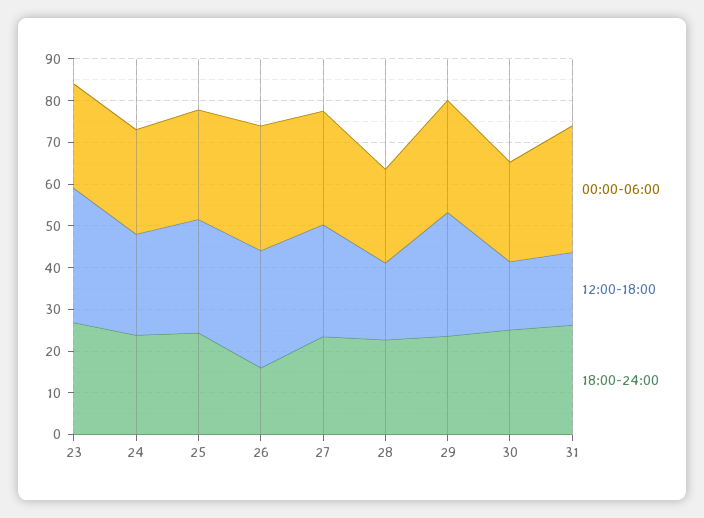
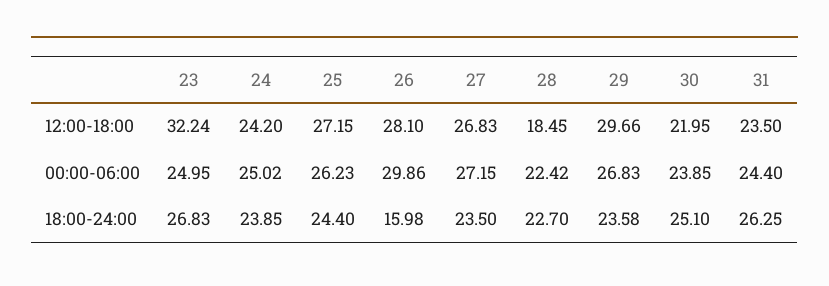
  {
    "00:00-06:00": {
      "23": 24.95,
      "24": 25.02,
      "25": 26.23,
      "26": 29.86,
      "27": 27.15,
      "28": 22.42,
      "29": 26.83,
      "30": 23.85,
-     "31": 30
+     "31": 24.4
    },
    "12:00-18:00": {
      "23": 32.24,
      "24": 24.2,
      "25": 27.15,
      "26": 28.1,
      "27": 26.83,
      "28": 18.45,
      "29": 29.66,
-     "30": 16,
+     "30": 21.95,
-     "31": 18
+     "31": 23.5
    },
    "18:00-24:00": {
      "23": 26.83,
      "24": 23.85,
      "25": 24.4,
      "26": 15.98,
      "27": 23.5,
      "28": 22.7,
      "29": 23.58,
      "30": 25.1,
      "31": 26.25
    }
  }

